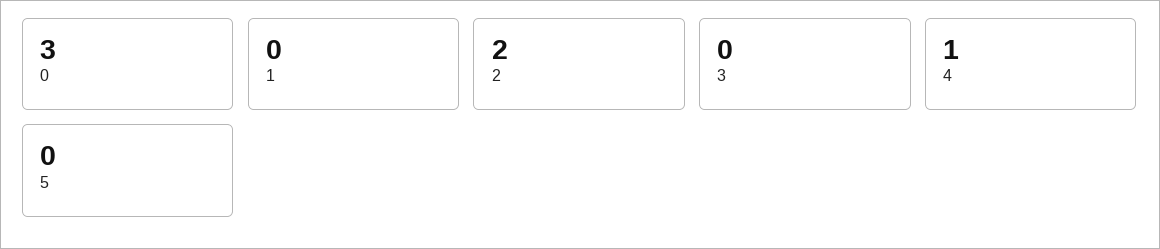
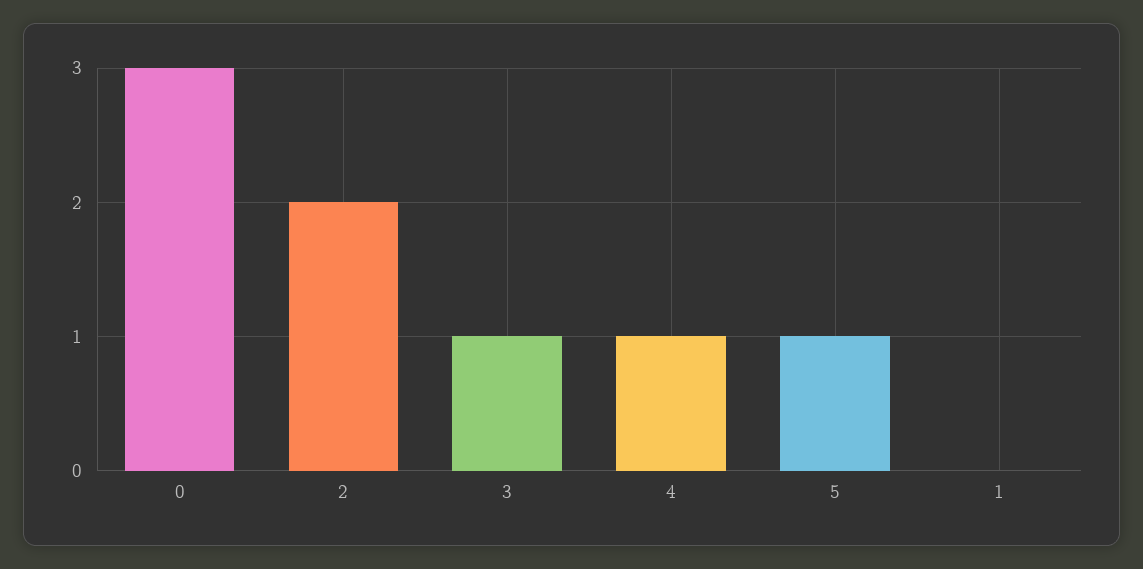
  {
    "0": 3,
    "1": 0,
    "2": 2,
-   "3": 0,
+   "3": 1,
    "4": 1,
-   "5": 0
+   "5": 1
  }

